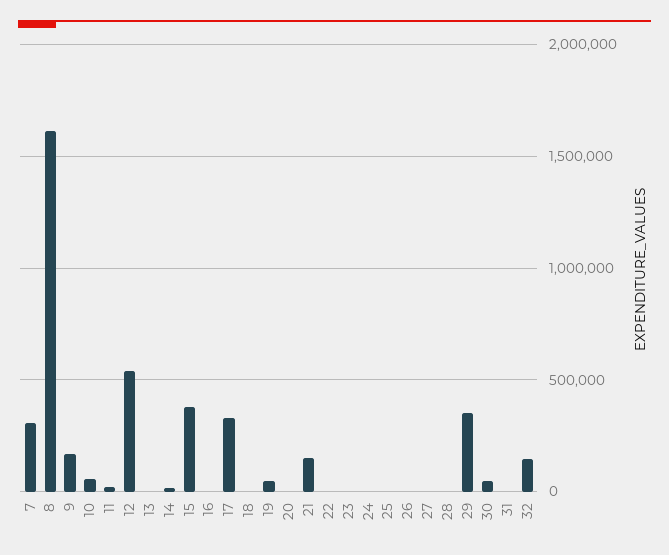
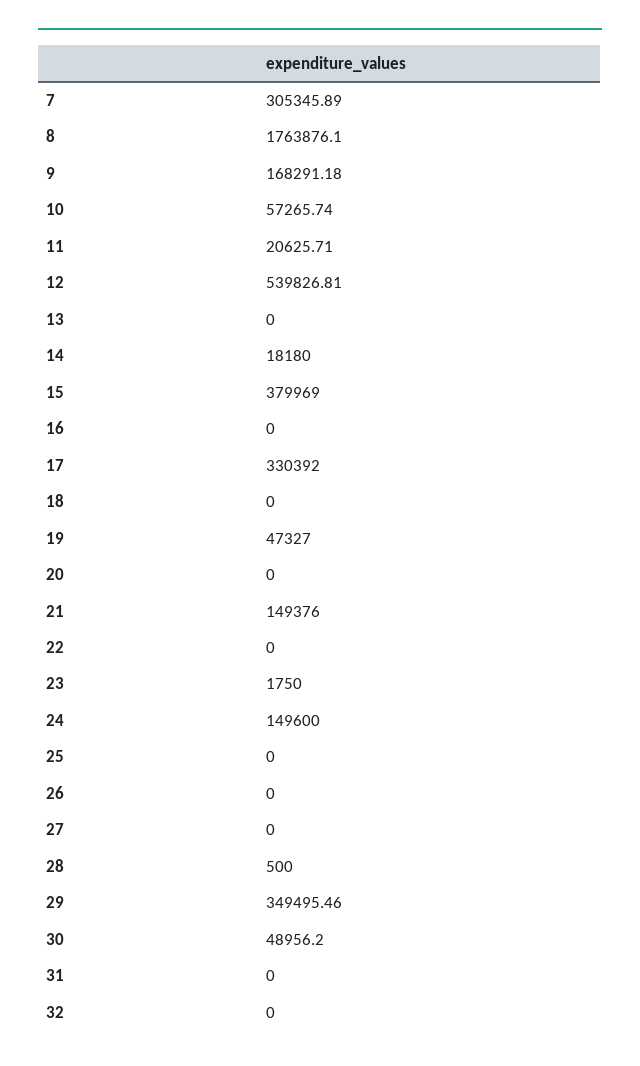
  {
    "7": 305345.89,
-   "8": 1600000,
+   "8": 1763876.1,
    "9": 168291.18,
    "10": 57265.74,
    "11": 20625.71,
    "12": 539826.81,
    "13": 0,
    "14": 18180,
    "15": 379969,
    "16": 0,
    "17": 330392,
    "18": 0,
    "19": 47327,
    "20": 0,
    "21": 149376,
    "22": 0,
    "23": 1750,
-   "24": 0,
+   "24": 149600,
    "25": 0,
    "26": 0,
    "27": 0,
    "28": 500,
    "29": 349495.46,
    "30": 48956.2,
    "31": 0,
-   "32": 150000
+   "32": 0
  }

